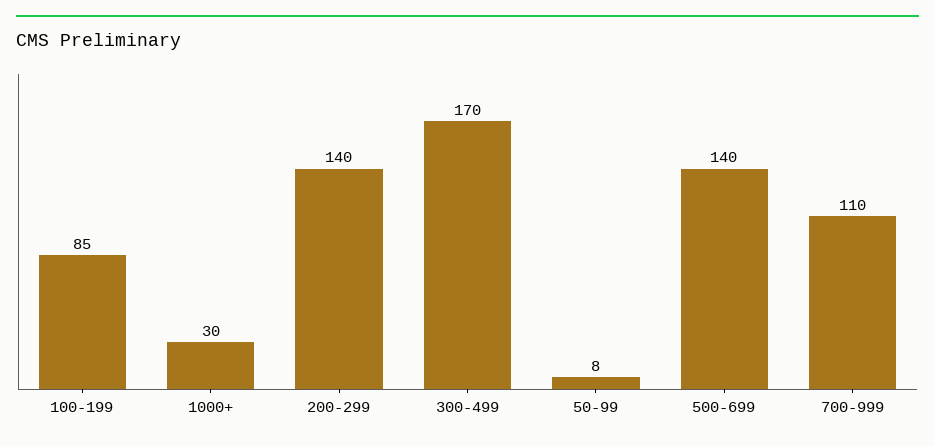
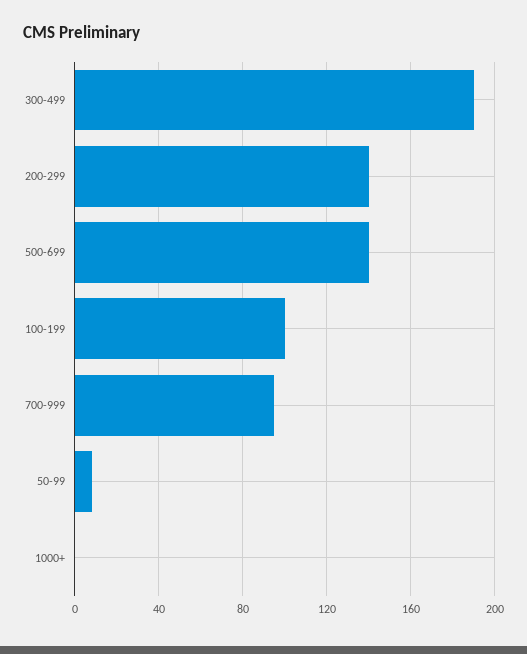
  {
-   "100-199": 85,
+   "100-199": 100,
-   "1000+": 30,
+   "1000+": 0,
    "200-299": 140,
-   "300-499": 170,
+   "300-499": 190,
    "50-99": 8,
    "500-699": 140,
-   "700-999": 110
+   "700-999": 95
  }

